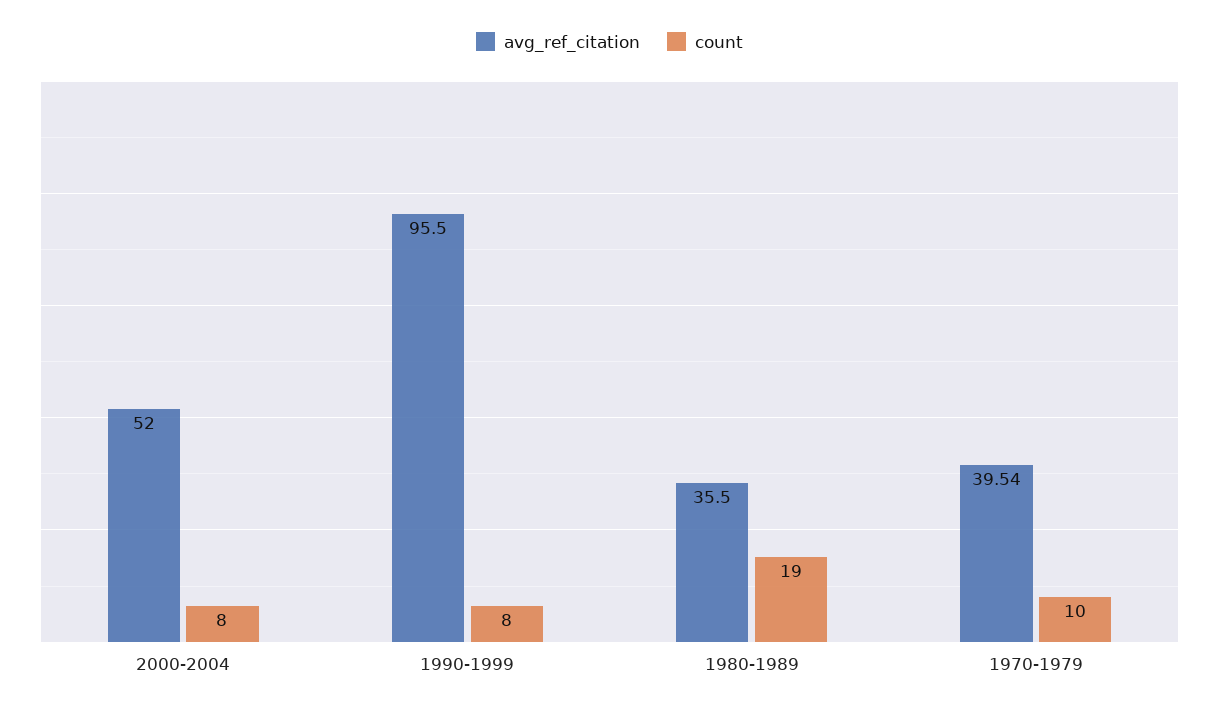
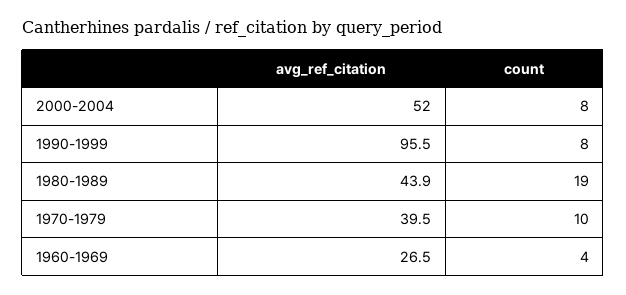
  {
    "avg_ref_citation": {
      "2000-2004": 52,
      "1990-1999": 95.5,
-     "1980-1989": 35.5,
+     "1980-1989": 43.9,
-     "1970-1979": 39.54
+     "1970-1979": 39.54,
+     "1960-1969": 26.5
    },
    "count": {
      "2000-2004": 8,
      "1990-1999": 8,
      "1980-1989": 19,
-     "1970-1979": 10
+     "1970-1979": 10,
+     "1960-1969": 4
    }
  }

